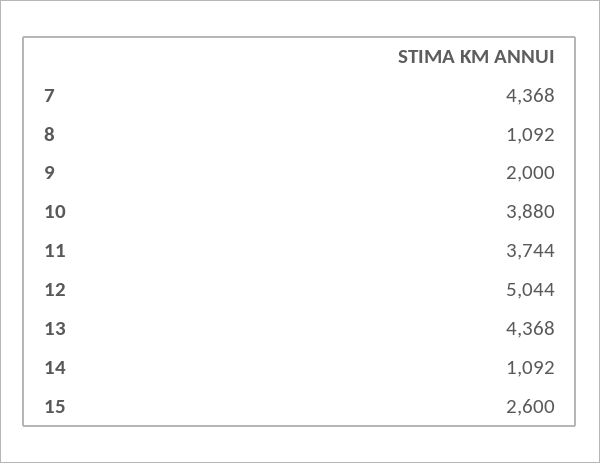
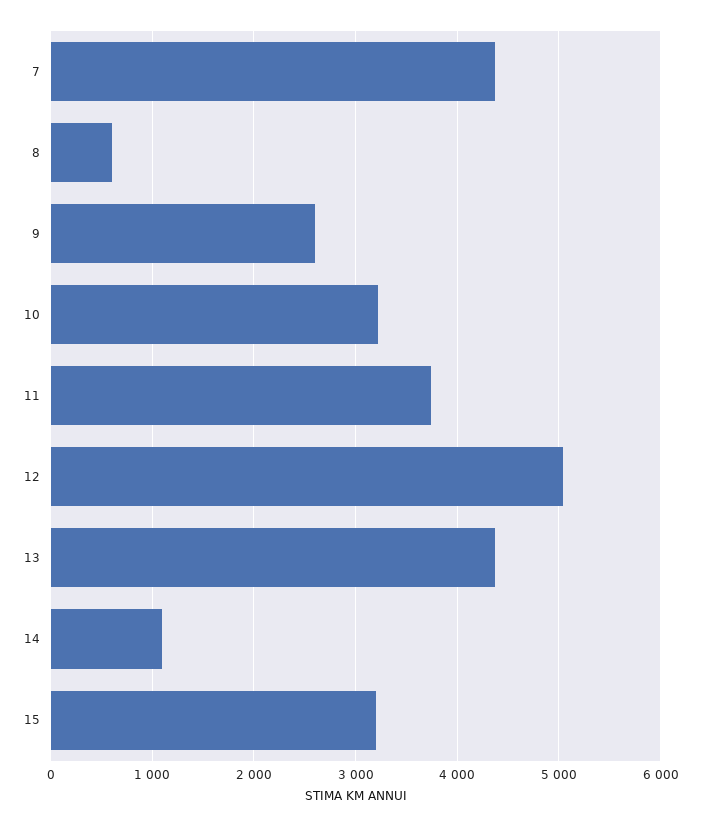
  {
    "7": 4368,
-   "8": 1092,
+   "8": 600,
-   "9": 2000,
+   "9": 2600,
-   "10": 3880,
+   "10": 3200,
    "11": 3744,
    "12": 5044,
    "13": 4368,
    "14": 1092,
-   "15": 2600
+   "15": 3200
  }

